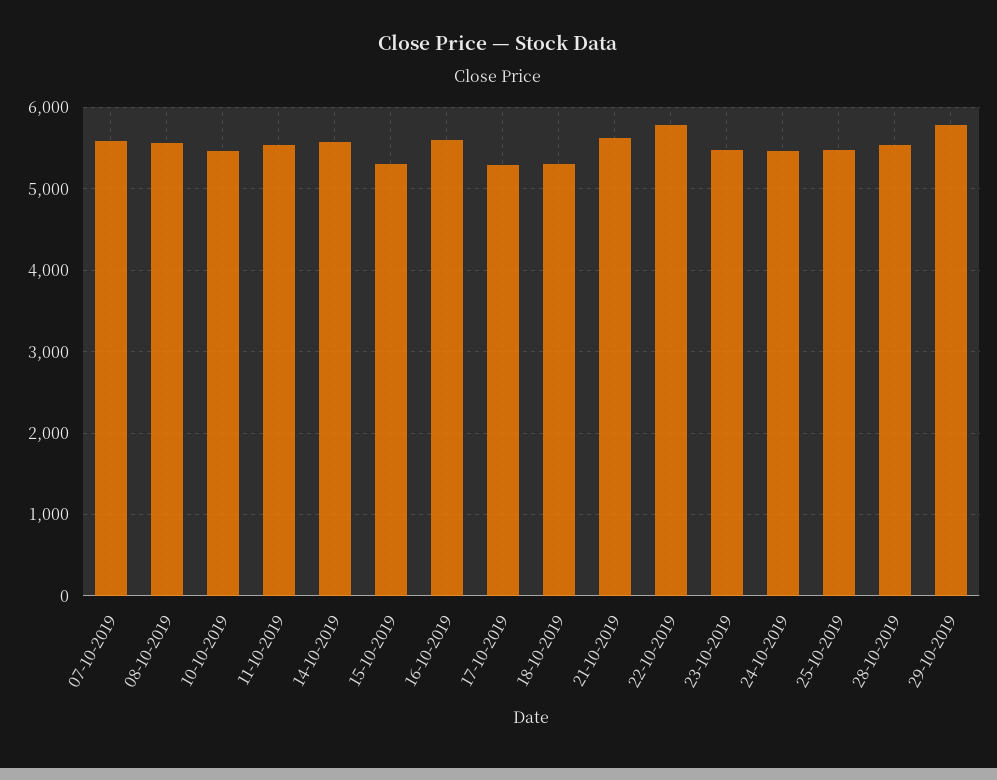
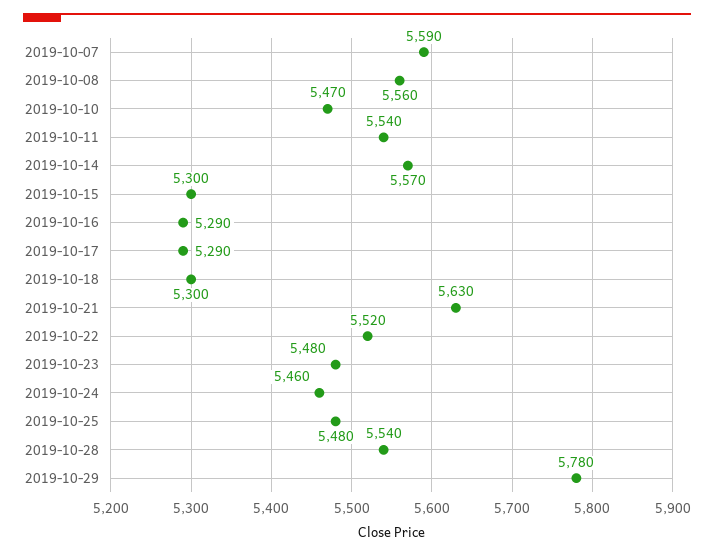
  {
    "07-10-2019": 5590,
    "08-10-2019": 5560,
    "10-10-2019": 5470,
    "11-10-2019": 5540,
    "14-10-2019": 5570,
    "15-10-2019": 5300,
-   "16-10-2019": 5600,
+   "16-10-2019": 5290,
    "17-10-2019": 5290,
    "18-10-2019": 5300,
    "21-10-2019": 5630,
-   "22-10-2019": 5800,
+   "22-10-2019": 5520,
    "23-10-2019": 5480,
    "24-10-2019": 5460,
    "25-10-2019": 5480,
    "28-10-2019": 5540,
    "29-10-2019": 5780
  }

